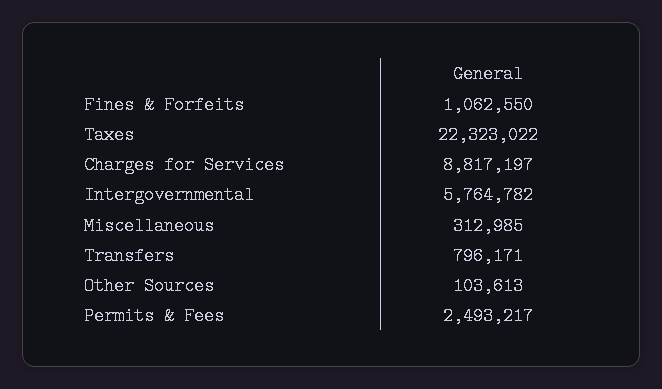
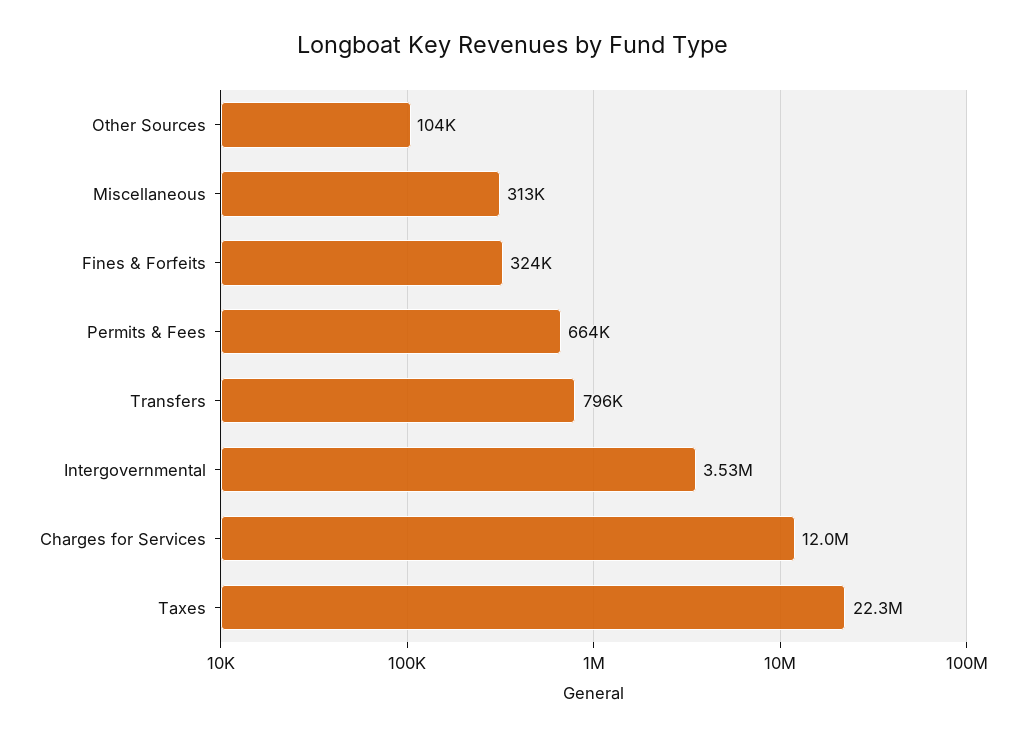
  {
-   "Fines & Forfeits": 1062550,
+   "Fines & Forfeits": 324000,
    "Taxes": 22323022,
-   "Charges for Services": 8817197,
+   "Charges for Services": 12000000,
-   "Intergovernmental": 5764782,
+   "Intergovernmental": 3530000,
    "Miscellaneous": 312985,
    "Transfers": 796171,
    "Other Sources": 103613,
-   "Permits & Fees": 2493217
+   "Permits & Fees": 664000
  }

